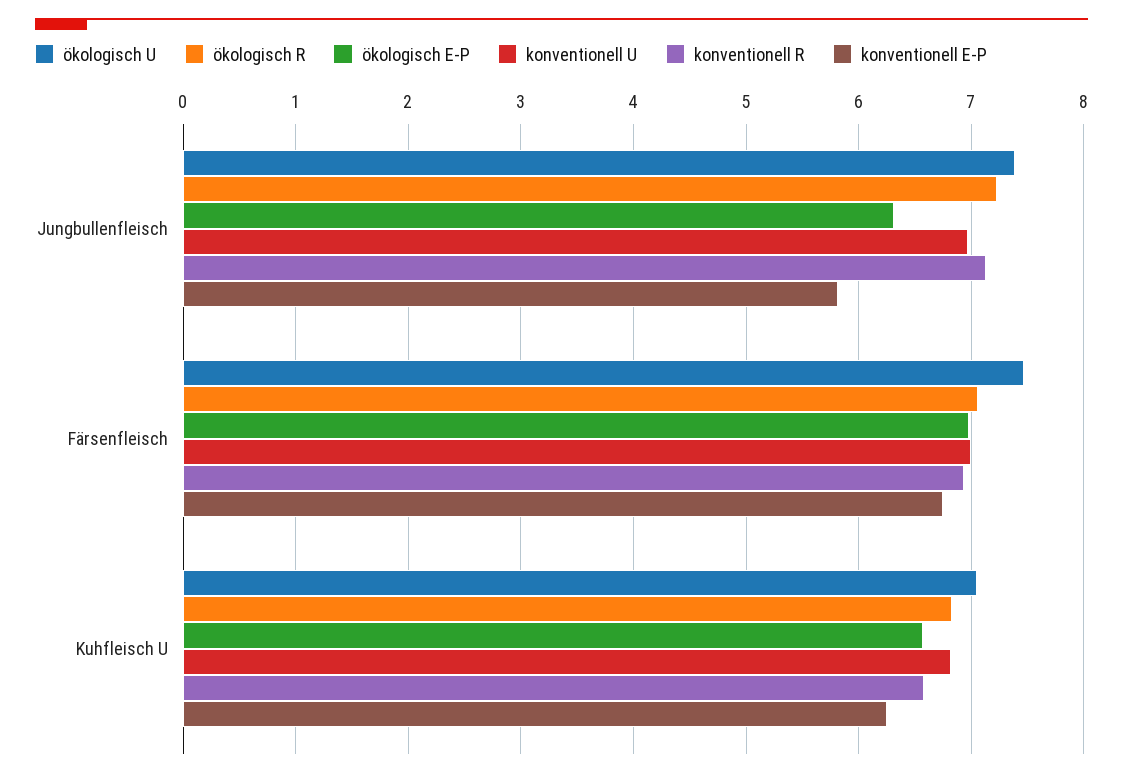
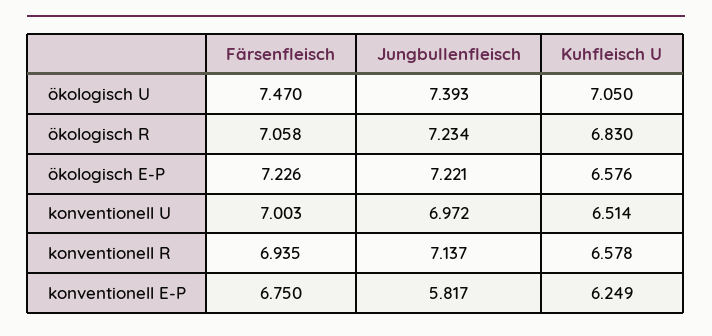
  {
    "ökologisch U": {
      "Jungbullenfleisch": 7.393,
      "Färsenfleisch": 7.47,
      "Kuhfleisch U": 7.05
    },
    "ökologisch R": {
      "Jungbullenfleisch": 7.234,
      "Färsenfleisch": 7.058,
      "Kuhfleisch U": 6.83
    },
    "ökologisch E-P": {
-     "Jungbullenfleisch": 6.3,
+     "Jungbullenfleisch": 7.221,
-     "Färsenfleisch": 7,
+     "Färsenfleisch": 7.226,
      "Kuhfleisch U": 6.576
    },
    "konventionell U": {
      "Jungbullenfleisch": 6.972,
      "Färsenfleisch": 7.003,
-     "Kuhfleisch U": 6.8
+     "Kuhfleisch U": 6.514
    },
    "konventionell R": {
      "Jungbullenfleisch": 7.137,
      "Färsenfleisch": 6.935,
      "Kuhfleisch U": 6.578
    },
    "konventionell E-P": {
      "Jungbullenfleisch": 5.817,
      "Färsenfleisch": 6.75,
      "Kuhfleisch U": 6.249
    }
  }

